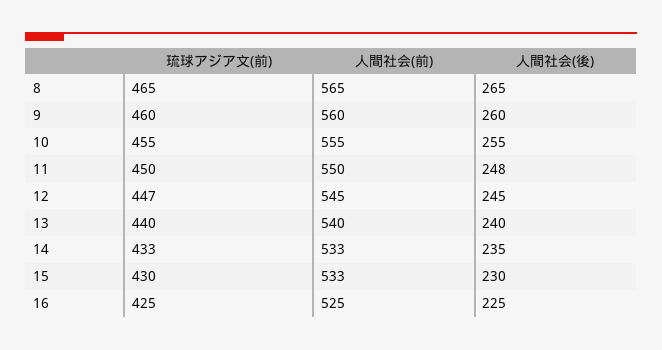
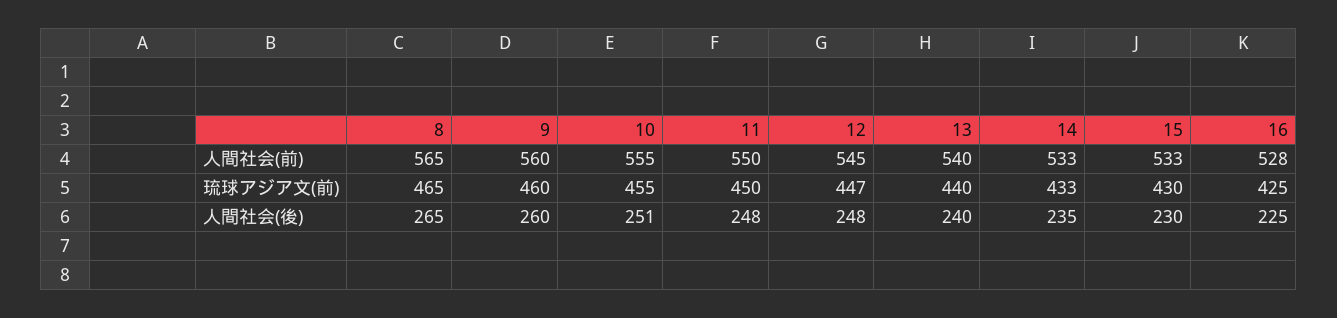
  {
    "琉球アジア文(前)": {
      "8": 465,
      "9": 460,
      "10": 455,
      "11": 450,
      "12": 447,
      "13": 440,
      "14": 433,
      "15": 430,
      "16": 425
    },
    "人間社会(前)": {
      "8": 565,
      "9": 560,
      "10": 555,
      "11": 550,
      "12": 545,
      "13": 540,
      "14": 533,
      "15": 533,
-     "16": 525
+     "16": 528
    },
    "人間社会(後)": {
      "8": 265,
      "9": 260,
-     "10": 255,
+     "10": 251,
      "11": 248,
-     "12": 245,
+     "12": 248,
      "13": 240,
      "14": 235,
      "15": 230,
      "16": 225
    }
  }

